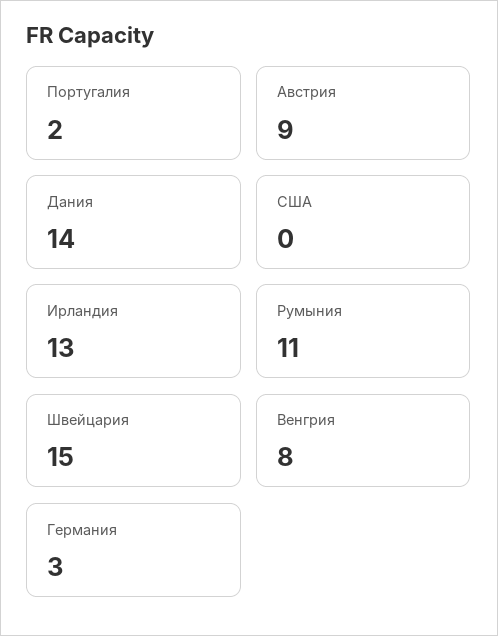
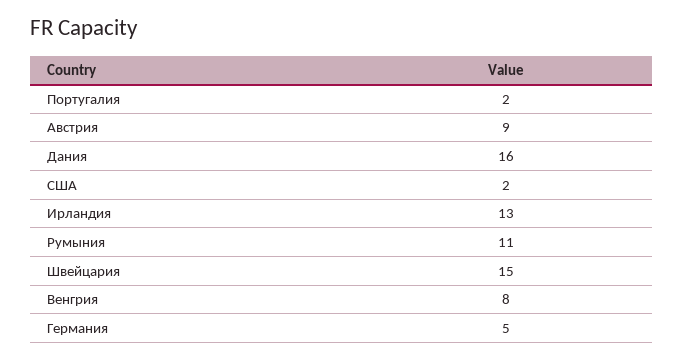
  {
    "Португалия": 2,
    "Австрия": 9,
-   "Дания": 14,
+   "Дания": 16,
-   "США": 0,
+   "США": 2,
    "Ирландия": 13,
    "Румыния": 11,
    "Швейцария": 15,
    "Венгрия": 8,
-   "Германия": 3
+   "Германия": 5
  }

